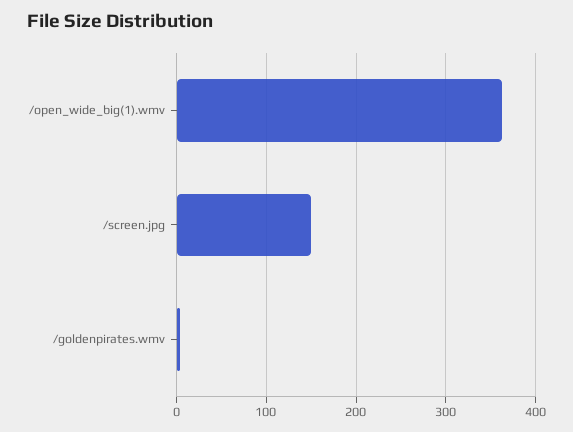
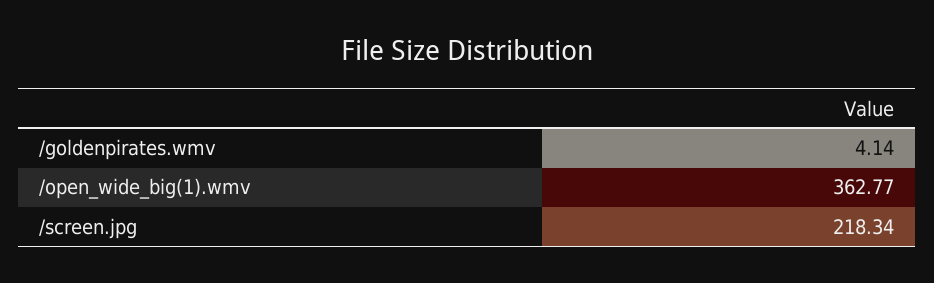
  {
    "/open_wide_big(1).wmv": 362.77,
-   "/screen.jpg": 150,
+   "/screen.jpg": 218.34,
    "/goldenpirates.wmv": 4.14
  }

